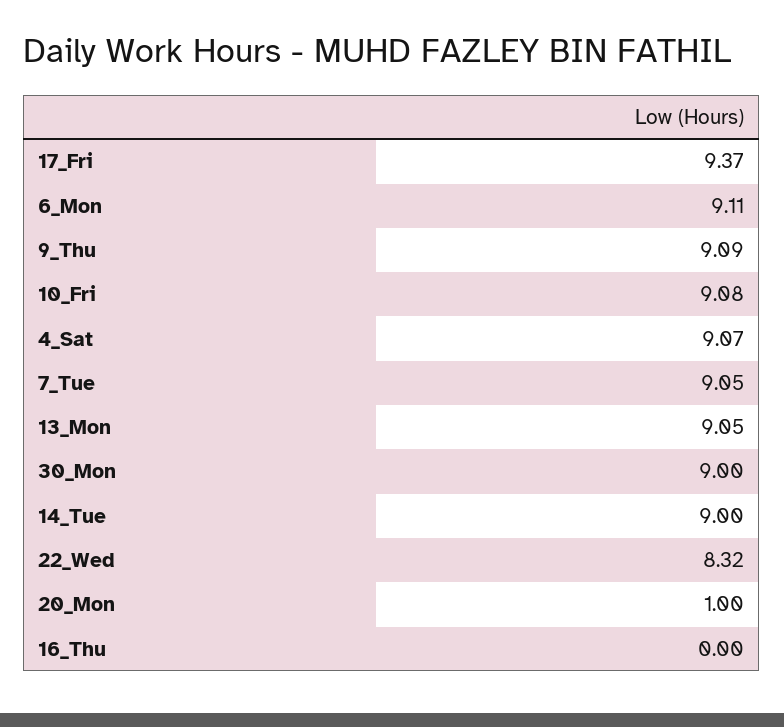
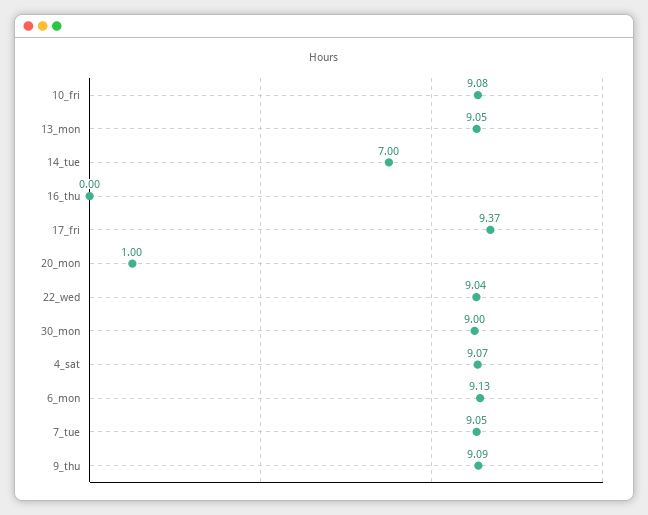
  {
    "17_Fri": 9.37,
-   "6_Mon": 9.11,
+   "6_Mon": 9.13,
    "9_Thu": 9.09,
    "10_Fri": 9.08,
    "4_Sat": 9.07,
    "7_Tue": 9.05,
    "13_Mon": 9.05,
    "30_Mon": 9,
-   "14_Tue": 9,
+   "14_Tue": 7,
-   "22_Wed": 8.32,
+   "22_Wed": 9.04,
    "20_Mon": 1,
    "16_Thu": 0
  }

